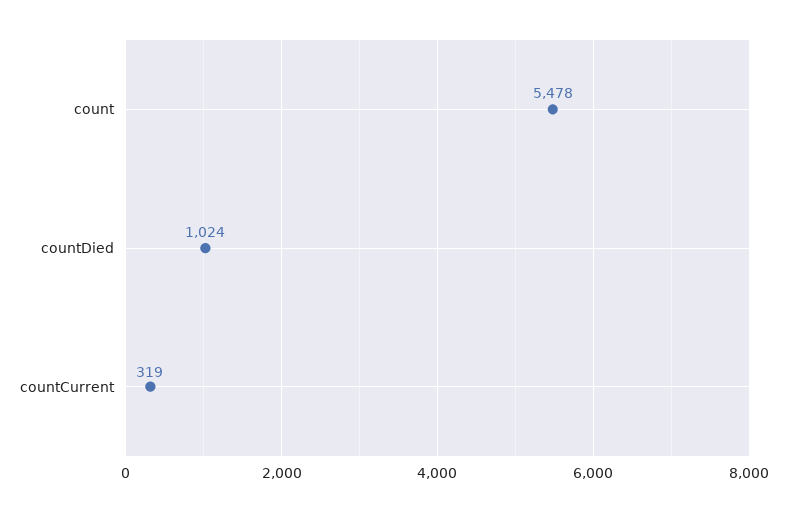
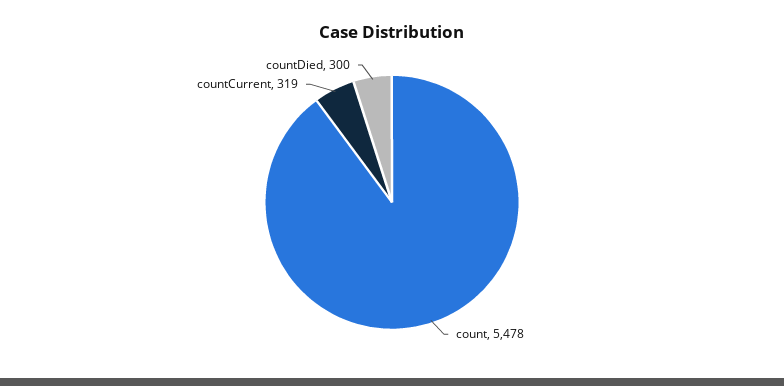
  {
    "count": 5478,
-   "countDied": 1024,
+   "countDied": 300,
    "countCurrent": 319
  }

